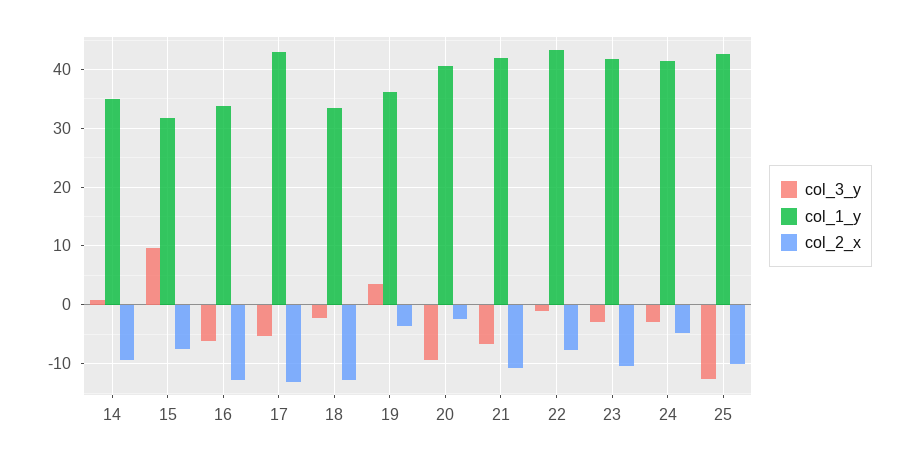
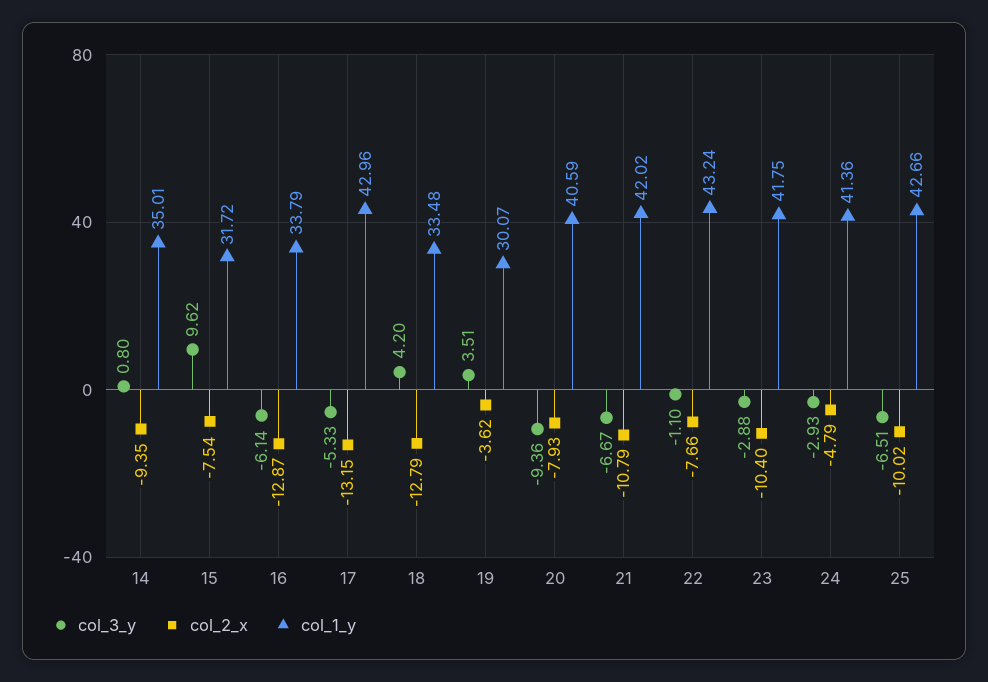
  {
    "col_3_y": {
      "14": 0.8,
      "15": 9.62,
      "16": -6.14,
      "17": -5.33,
-     "18": -2,
+     "18": 4.2,
      "19": 3.51,
      "20": -9.36,
      "21": -6.67,
      "22": -1.1,
      "23": -2.88,
      "24": -2.93,
-     "25": -12
+     "25": -6.51
    },
    "col_1_y": {
      "14": 35.01,
      "15": 31.72,
      "16": 33.79,
      "17": 42.96,
      "18": 33.48,
-     "19": 36,
+     "19": 30.07,
      "20": 40.59,
      "21": 42.02,
      "22": 43.24,
      "23": 41.75,
      "24": 41.36,
      "25": 42.66
    },
    "col_2_x": {
      "14": -9.35,
      "15": -7.54,
      "16": -12.87,
      "17": -13.15,
      "18": -12.79,
      "19": -3.62,
-     "20": -2,
+     "20": -7.93,
      "21": -10.79,
      "22": -7.66,
      "23": -10.4,
      "24": -4.79,
      "25": -10.02
    }
  }

